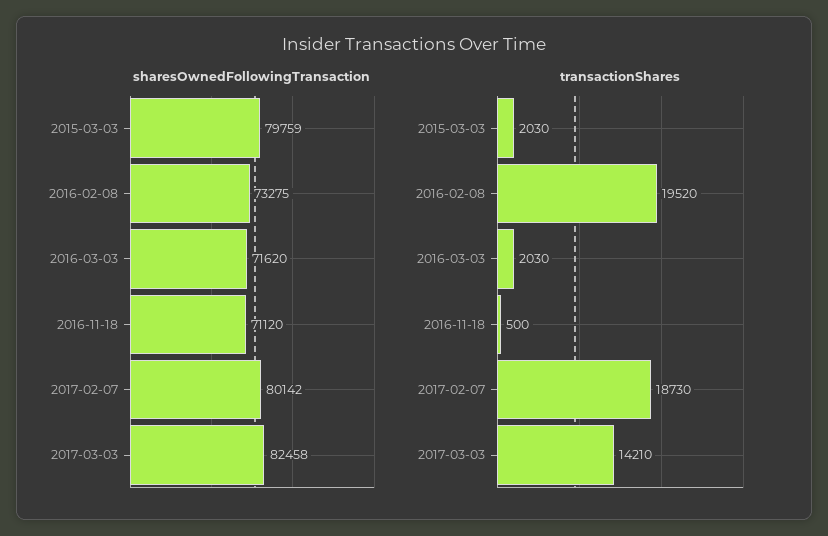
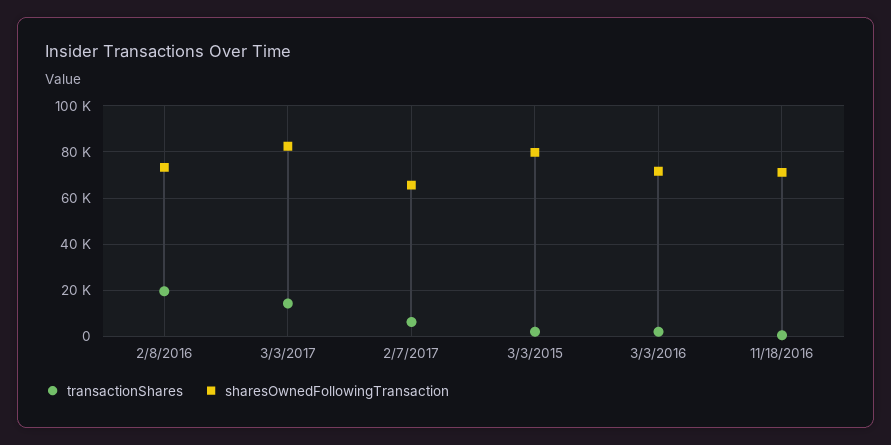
  {
    "sharesOwnedFollowingTransaction": {
      "2015-03-03": 79759,
      "2016-02-08": 73275,
      "2016-03-03": 71620,
      "2016-11-18": 71120,
-     "2017-02-07": 80142,
+     "2017-02-07": 65000,
      "2017-03-03": 82458
    },
    "transactionShares": {
      "2015-03-03": 2030,
      "2016-02-08": 19520,
      "2016-03-03": 2030,
      "2016-11-18": 500,
-     "2017-02-07": 18730,
+     "2017-02-07": 5000,
      "2017-03-03": 14210
    }
  }

